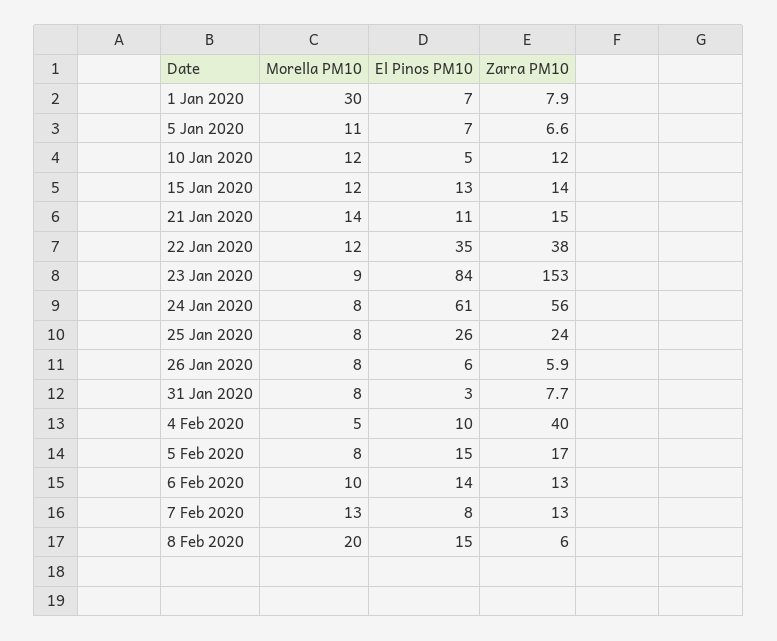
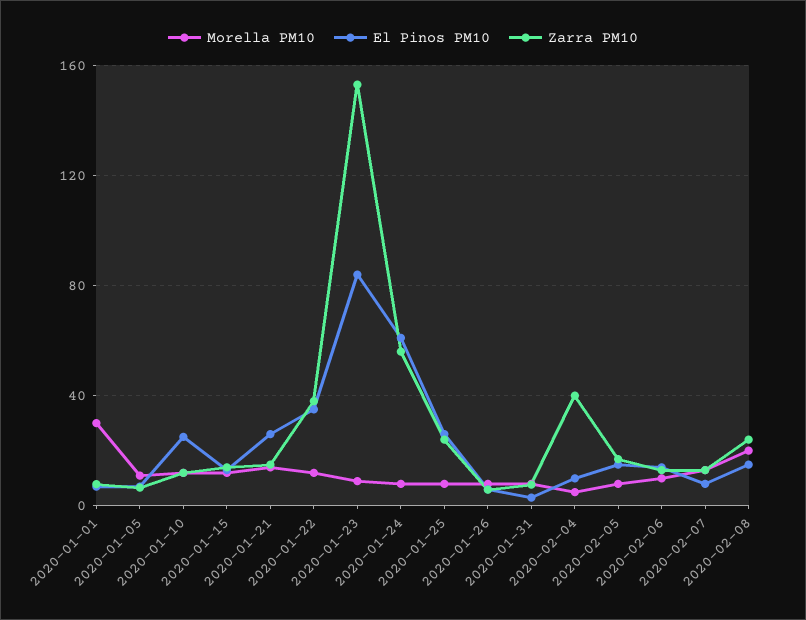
  {
    "Morella PM10": {
      "1 Jan 2020": 30,
      "5 Jan 2020": 11,
      "10 Jan 2020": 12,
      "15 Jan 2020": 12,
      "21 Jan 2020": 14,
      "22 Jan 2020": 12,
      "23 Jan 2020": 9,
      "24 Jan 2020": 8,
      "25 Jan 2020": 8,
      "26 Jan 2020": 8,
      "31 Jan 2020": 8,
      "4 Feb 2020": 5,
      "5 Feb 2020": 8,
      "6 Feb 2020": 10,
      "7 Feb 2020": 13,
      "8 Feb 2020": 20
    },
    "El Pinos PM10": {
      "1 Jan 2020": 7,
      "5 Jan 2020": 7,
-     "10 Jan 2020": 5,
+     "10 Jan 2020": 25,
      "15 Jan 2020": 13,
-     "21 Jan 2020": 11,
+     "21 Jan 2020": 25,
      "22 Jan 2020": 35,
      "23 Jan 2020": 84,
      "24 Jan 2020": 61,
      "25 Jan 2020": 26,
      "26 Jan 2020": 6,
      "31 Jan 2020": 3,
      "4 Feb 2020": 10,
      "5 Feb 2020": 15,
      "6 Feb 2020": 14,
      "7 Feb 2020": 8,
      "8 Feb 2020": 15
    },
    "Zarra PM10": {
      "1 Jan 2020": 7.9,
      "5 Jan 2020": 6.6,
      "10 Jan 2020": 12,
      "15 Jan 2020": 14,
      "21 Jan 2020": 15,
      "22 Jan 2020": 38,
      "23 Jan 2020": 153,
      "24 Jan 2020": 56,
      "25 Jan 2020": 24,
      "26 Jan 2020": 5.9,
      "31 Jan 2020": 7.7,
      "4 Feb 2020": 40,
      "5 Feb 2020": 17,
      "6 Feb 2020": 13,
      "7 Feb 2020": 13,
-     "8 Feb 2020": 6
+     "8 Feb 2020": 25
    }
  }

